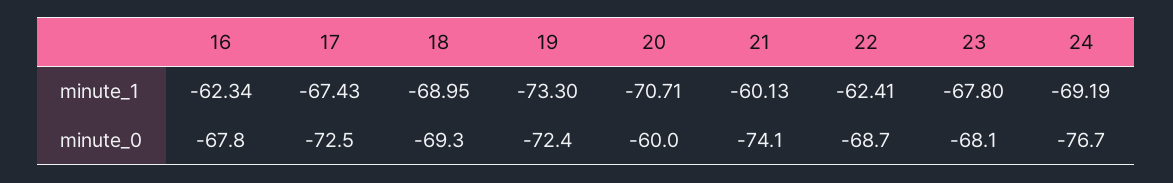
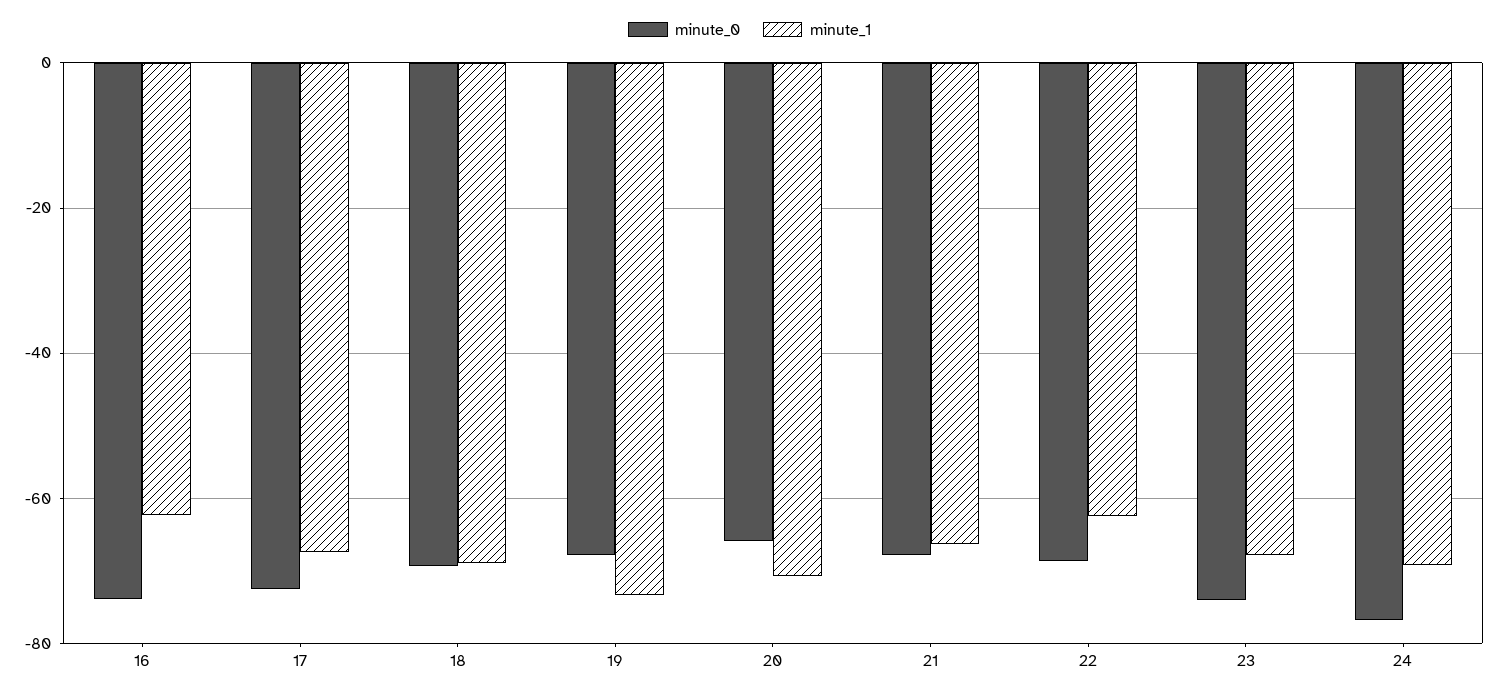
  {
    "minute_1": {
      "16": -62.34,
      "17": -67.43,
      "18": -68.95,
      "19": -73.3,
      "20": -70.71,
-     "21": -60.13,
+     "21": -66,
      "22": -62.41,
      "23": -67.8,
      "24": -69.19
    },
    "minute_0": {
-     "16": -67.8,
+     "16": -74,
      "17": -72.5,
      "18": -69.3,
-     "19": -72.4,
+     "19": -68,
-     "20": -60,
+     "20": -66,
-     "21": -74.1,
+     "21": -68,
      "22": -68.7,
-     "23": -68.1,
+     "23": -74,
      "24": -76.7
    }
  }

